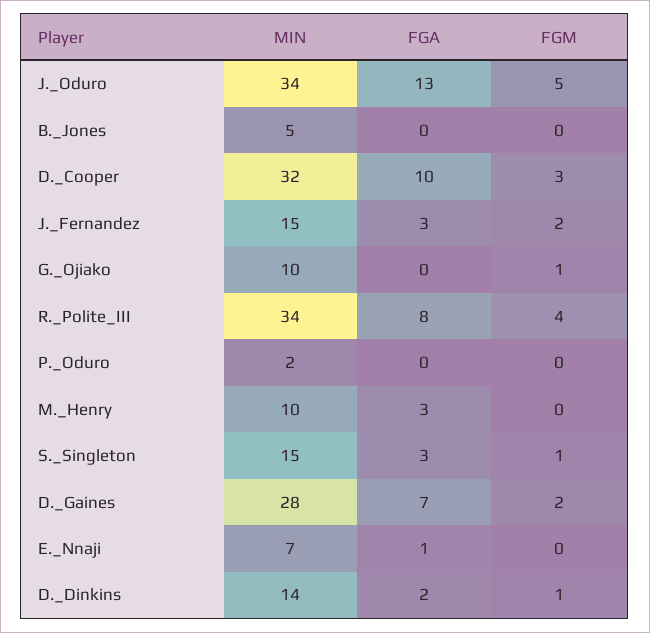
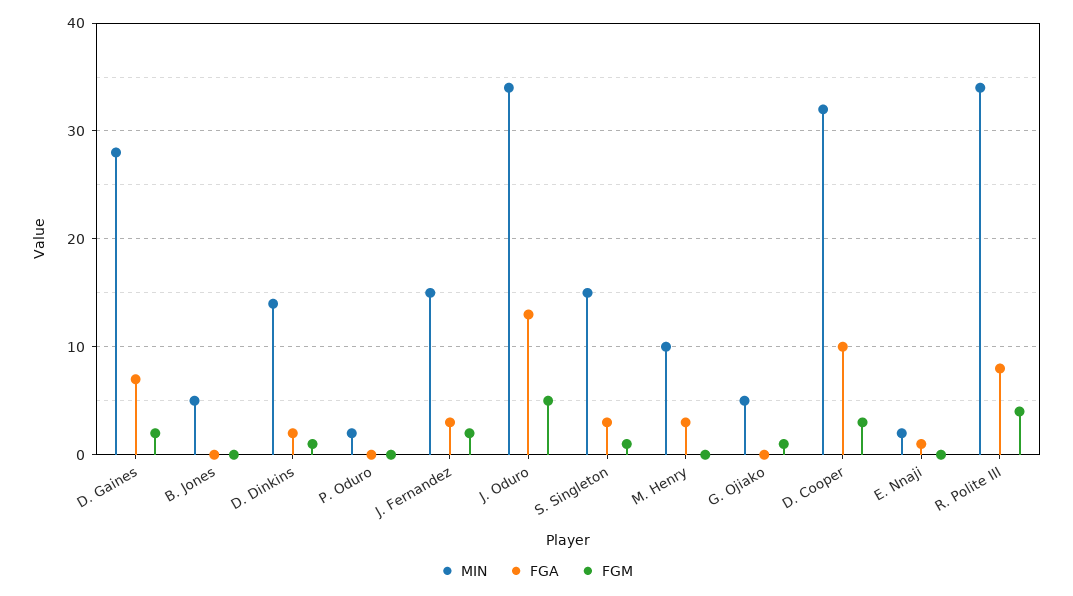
  {
    "MIN": {
      "J._Oduro": 34,
      "B._Jones": 5,
      "D._Cooper": 32,
      "J._Fernandez": 15,
-     "G._Ojiako": 10,
+     "G._Ojiako": 5,
      "R._Polite_III": 34,
      "P._Oduro": 2,
      "M._Henry": 10,
      "S._Singleton": 15,
      "D._Gaines": 28,
-     "E._Nnaji": 7,
+     "E._Nnaji": 2,
      "D._Dinkins": 14
    },
    "FGA": {
      "J._Oduro": 13,
      "B._Jones": 0,
      "D._Cooper": 10,
      "J._Fernandez": 3,
      "G._Ojiako": 0,
      "R._Polite_III": 8,
      "P._Oduro": 0,
      "M._Henry": 3,
      "S._Singleton": 3,
      "D._Gaines": 7,
      "E._Nnaji": 1,
      "D._Dinkins": 2
    },
    "FGM": {
      "J._Oduro": 5,
      "B._Jones": 0,
      "D._Cooper": 3,
      "J._Fernandez": 2,
      "G._Ojiako": 1,
      "R._Polite_III": 4,
      "P._Oduro": 0,
      "M._Henry": 0,
      "S._Singleton": 1,
      "D._Gaines": 2,
      "E._Nnaji": 0,
      "D._Dinkins": 1
    }
  }

